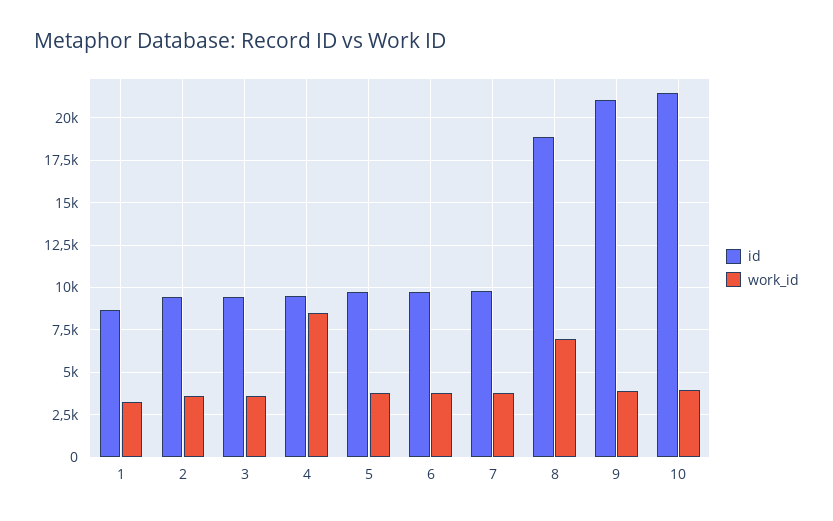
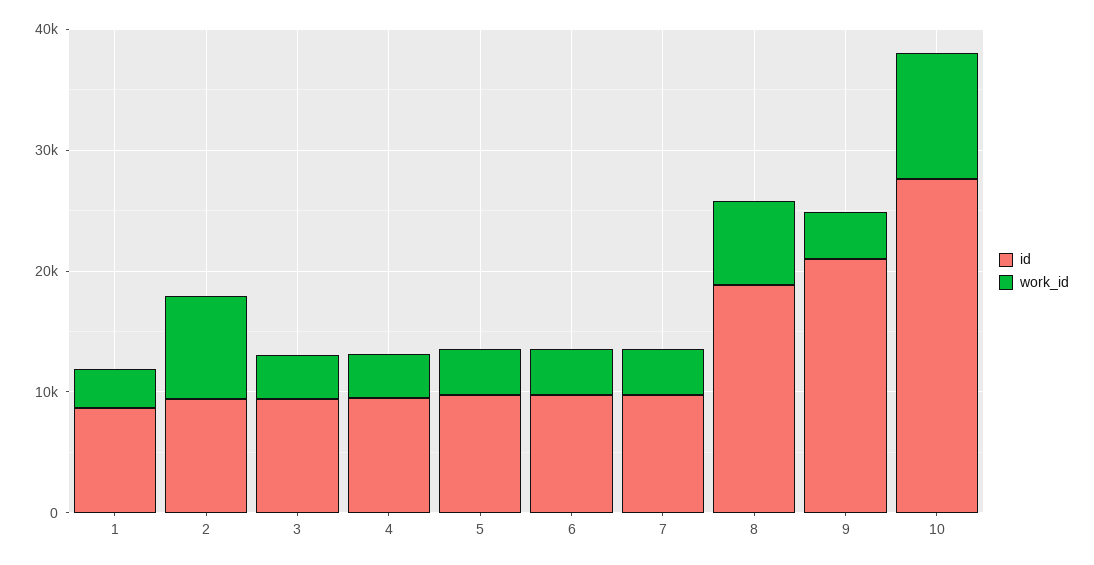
  {
    "id": {
      "1": 8500,
      "2": 9500,
      "3": 9500,
      "4": 9500,
      "5": 9500,
      "6": 10000,
      "7": 10000,
      "8": 19000,
      "9": 21000,
-     "10": 21500
+     "10": 28000
    },
    "work_id": {
      "1": 3500,
-     "2": 3500,
+     "2": 8000,
      "3": 3500,
-     "4": 8500,
+     "4": 4000,
      "5": 4000,
      "6": 4000,
      "7": 4000,
      "8": 7000,
      "9": 4000,
-     "10": 4000
+     "10": 10000
    }
  }

